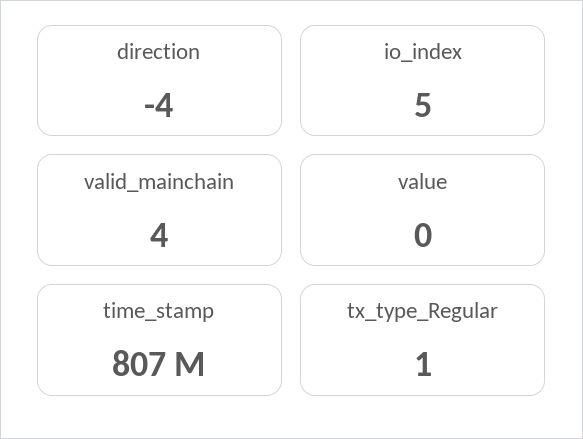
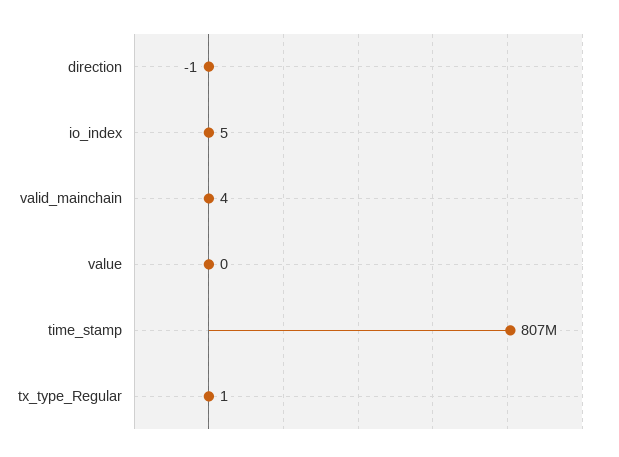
  {
-   "direction": -4,
+   "direction": -1,
    "io_index": 5,
    "valid_mainchain": 4,
    "value": 0,
    "time_stamp": 807000000,
    "tx_type_Regular": 1
  }

